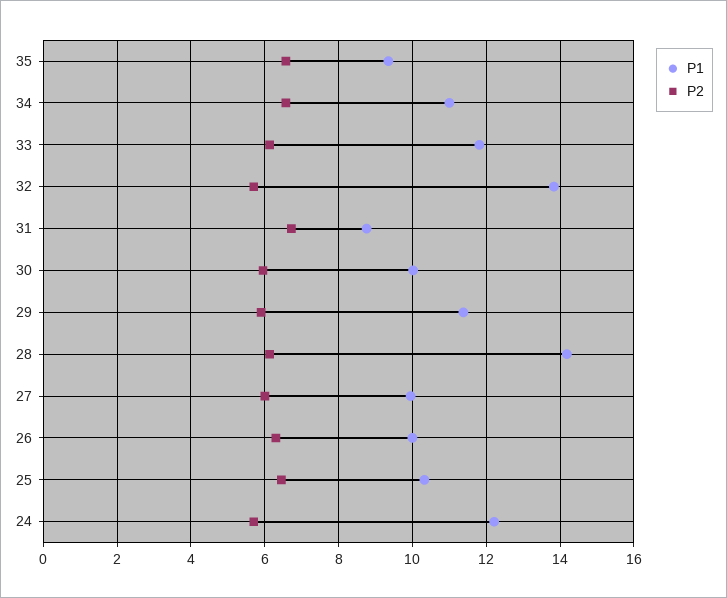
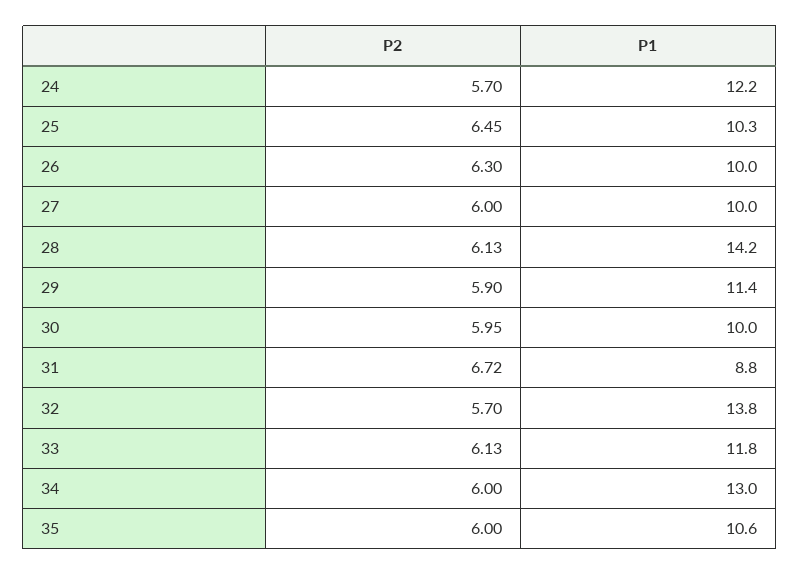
  {
    "P1": {
-     "35": 9.4,
+     "35": 10.6,
-     "34": 11,
+     "34": 13,
      "33": 11.8,
      "32": 13.8,
      "31": 8.8,
      "30": 10,
      "29": 11.4,
      "28": 14.2,
      "27": 10,
      "26": 10,
      "25": 10.3,
      "24": 12.2
    },
    "P2": {
-     "35": 6.6,
+     "35": 6,
-     "34": 6.6,
+     "34": 6,
      "33": 6.13,
      "32": 5.7,
      "31": 6.72,
      "30": 5.95,
      "29": 5.9,
      "28": 6.13,
      "27": 6,
      "26": 6.3,
      "25": 6.45,
      "24": 5.7
    }
  }

